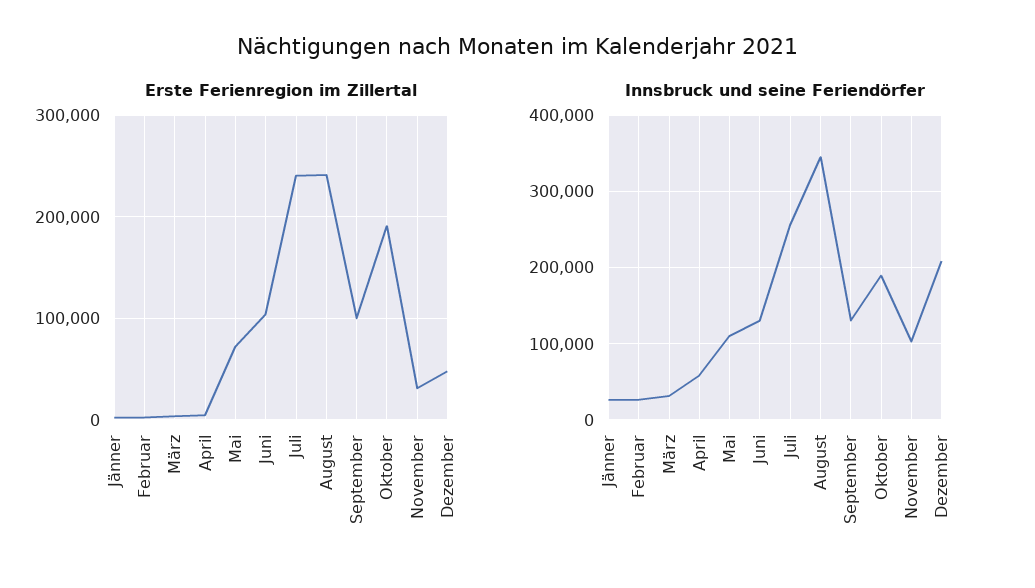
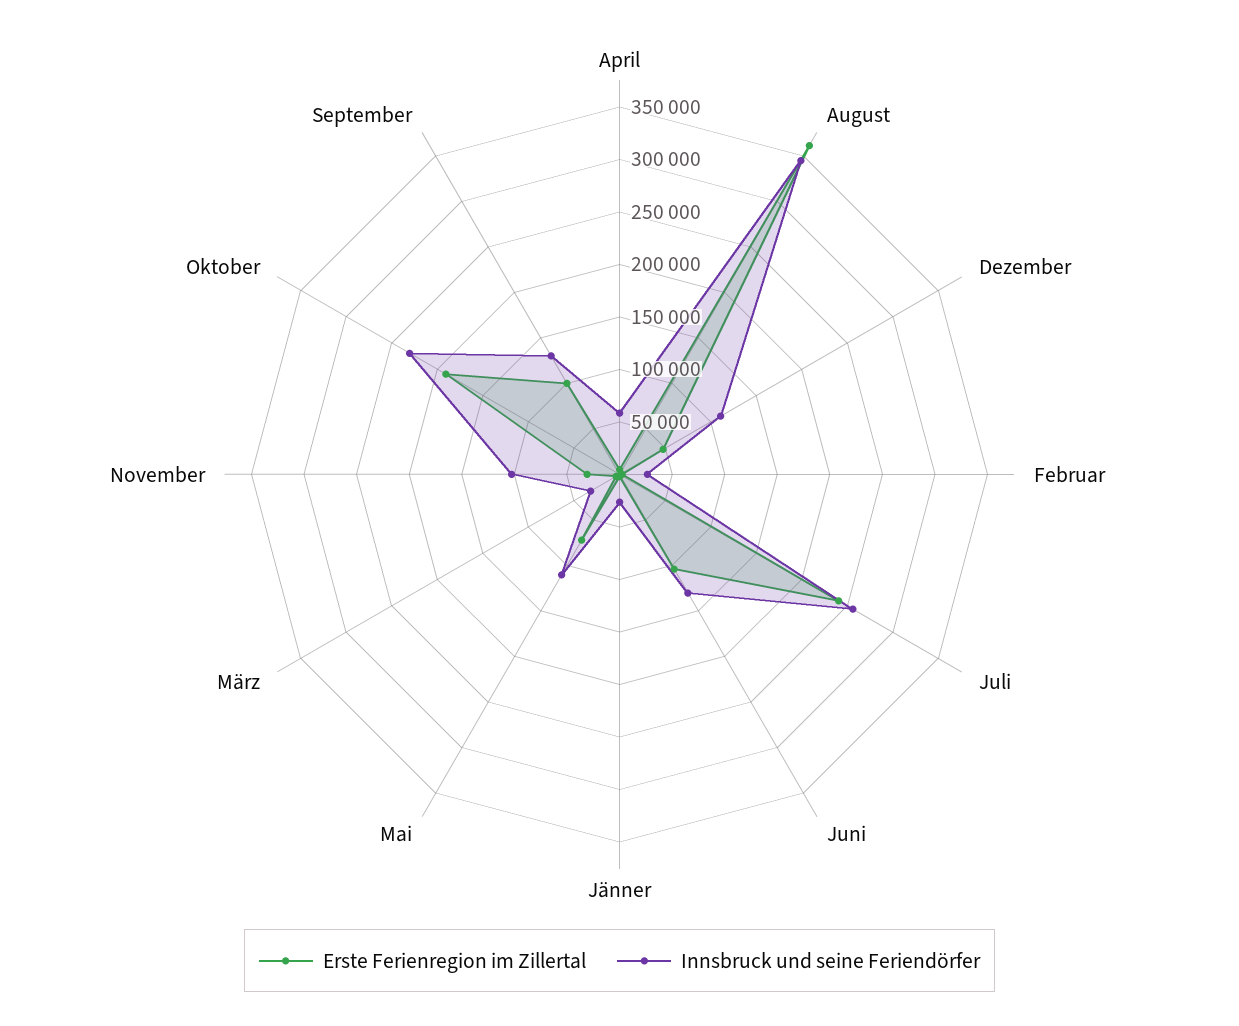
  {
    "Erste Ferienregion im Zillertal": {
      "Jänner": 0,
      "Februar": 0,
      "März": 0,
      "April": 0,
      "Mai": 70000,
      "Juni": 100000,
      "Juli": 240000,
-     "August": 240000,
+     "August": 360000,
      "September": 100000,
      "Oktober": 190000,
      "November": 30000,
      "Dezember": 50000
    },
    "Innsbruck und seine Feriendörfer": {
      "Jänner": 30000,
      "Februar": 30000,
      "März": 30000,
      "April": 60000,
      "Mai": 110000,
      "Juni": 130000,
      "Juli": 260000,
      "August": 340000,
      "September": 130000,
-     "Oktober": 190000,
+     "Oktober": 230000,
      "November": 100000,
-     "Dezember": 210000
+     "Dezember": 110000
    }
  }

